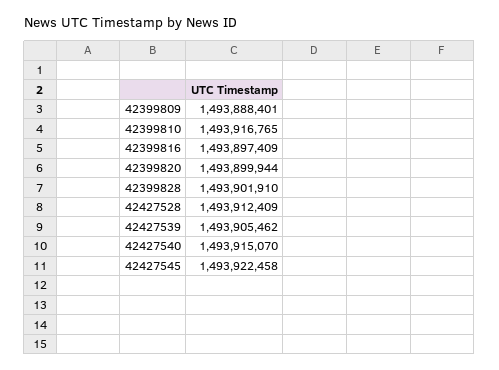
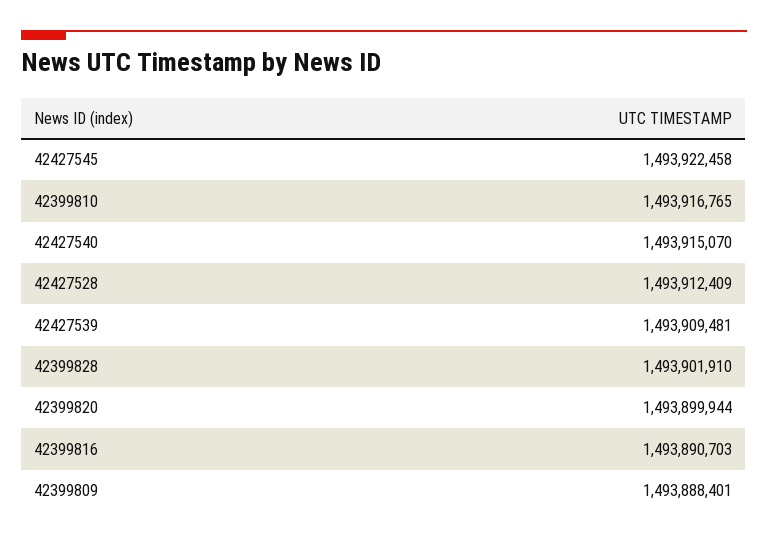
  {
    "42399809": 1493888401,
    "42399810": 1493916765,
-   "42399816": 1493897409,
+   "42399816": 1493890703,
    "42399820": 1493899944,
    "42399828": 1493901910,
    "42427528": 1493912409,
-   "42427539": 1493905462,
+   "42427539": 1493909481,
    "42427540": 1493915070,
    "42427545": 1493922458
  }

